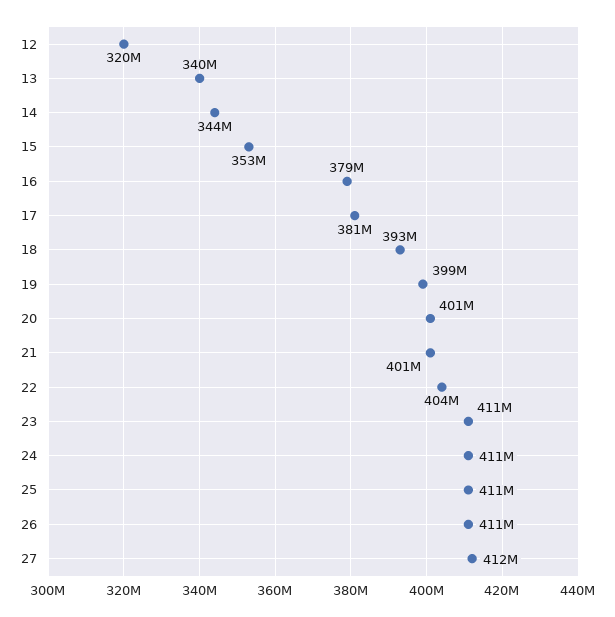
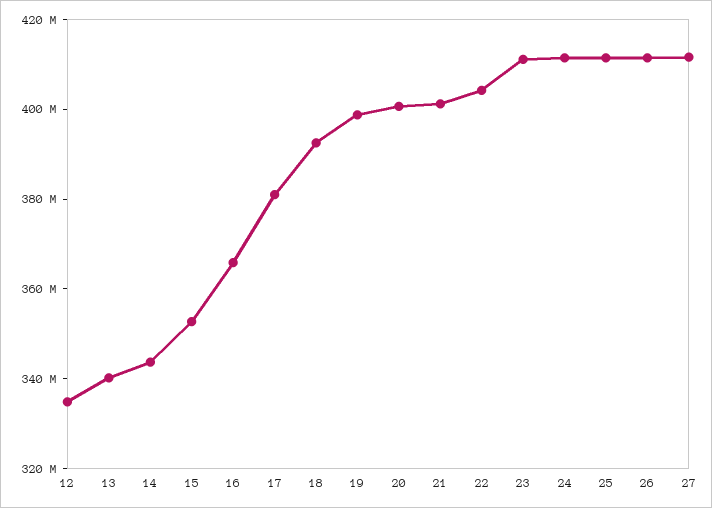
  {
-   "12": 320000000,
+   "12": 335000000,
    "13": 340000000,
    "14": 344000000,
    "15": 353000000,
-   "16": 379000000,
+   "16": 365000000,
    "17": 381000000,
    "18": 393000000,
    "19": 399000000,
    "20": 401000000,
    "21": 401000000,
    "22": 404000000,
    "23": 411000000,
    "24": 411000000,
    "25": 411000000,
    "26": 411000000,
    "27": 412000000
  }

